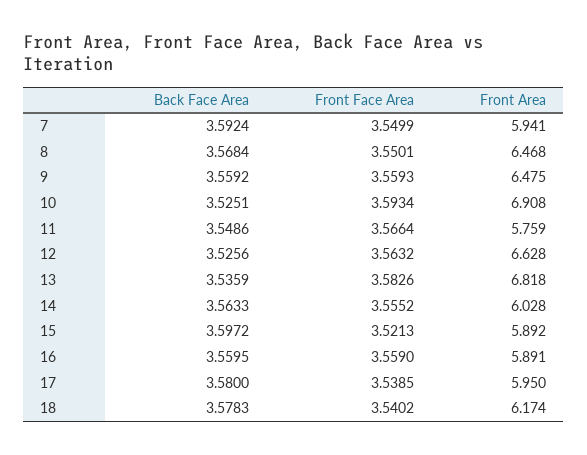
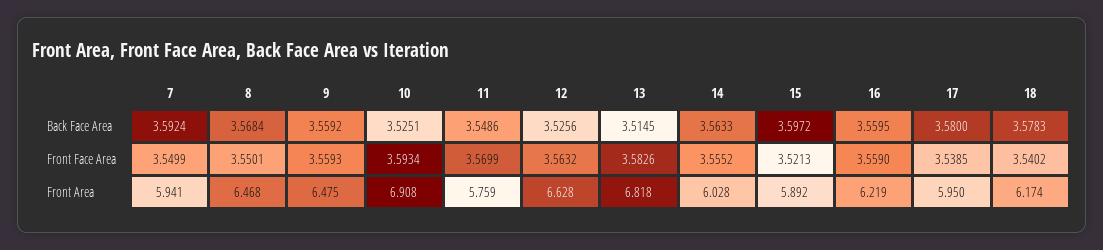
  {
    "Back Face Area": {
      "7": 3.5924,
      "8": 3.5684,
      "9": 3.5592,
      "10": 3.5251,
      "11": 3.5486,
      "12": 3.5256,
-     "13": 3.5359,
+     "13": 3.5145,
      "14": 3.5633,
      "15": 3.5972,
      "16": 3.5595,
      "17": 3.58,
      "18": 3.5783
    },
    "Front Face Area": {
      "7": 3.5499,
      "8": 3.5501,
      "9": 3.5593,
      "10": 3.5934,
-     "11": 3.5664,
+     "11": 3.5699,
      "12": 3.5632,
      "13": 3.5826,
      "14": 3.5552,
      "15": 3.5213,
      "16": 3.559,
      "17": 3.5385,
      "18": 3.5402
    },
    "Front Area": {
      "7": 5.941,
      "8": 6.468,
      "9": 6.475,
      "10": 6.908,
      "11": 5.759,
      "12": 6.628,
      "13": 6.818,
      "14": 6.028,
      "15": 5.892,
-     "16": 5.891,
+     "16": 6.219,
      "17": 5.95,
      "18": 6.174
    }
  }

